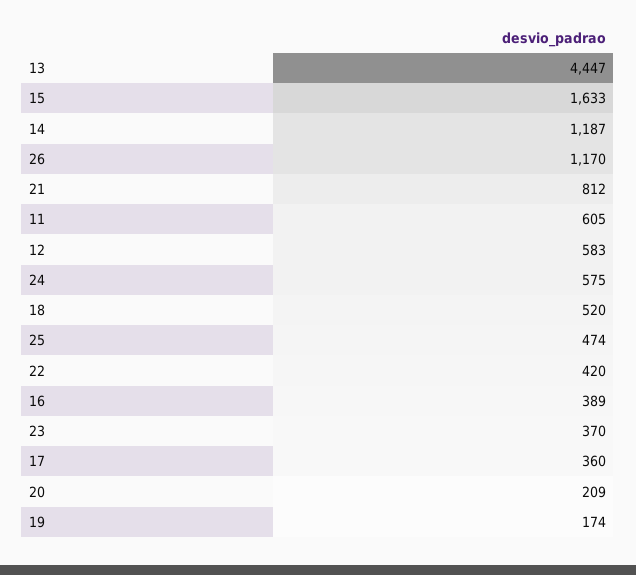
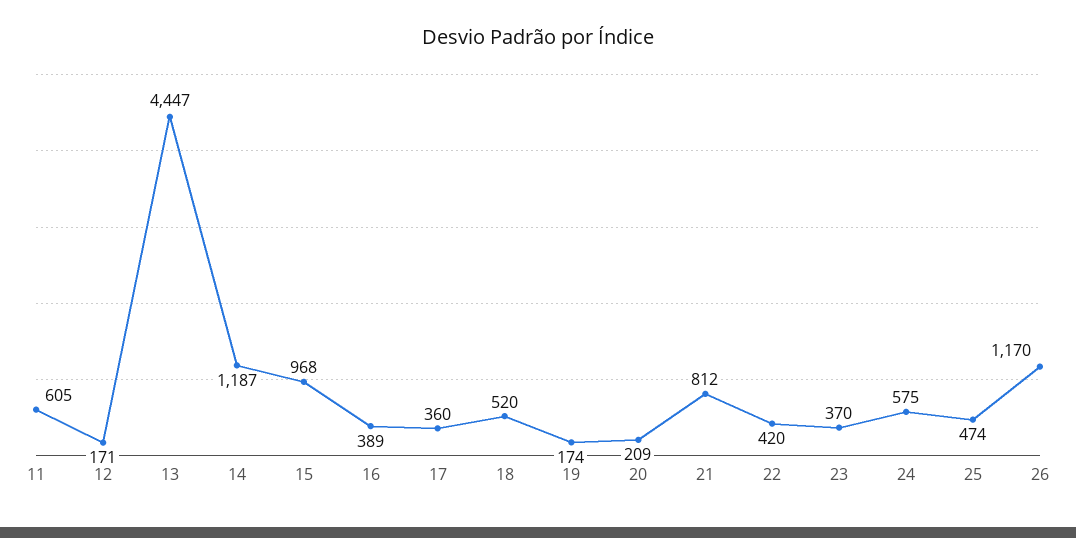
  {
    "13": 4447,
-   "15": 1633,
+   "15": 968,
    "14": 1187,
    "26": 1170,
    "21": 812,
    "11": 605,
-   "12": 583,
+   "12": 171,
    "24": 575,
    "18": 520,
    "25": 474,
    "22": 420,
    "16": 389,
    "23": 370,
    "17": 360,
    "20": 209,
    "19": 174
  }

